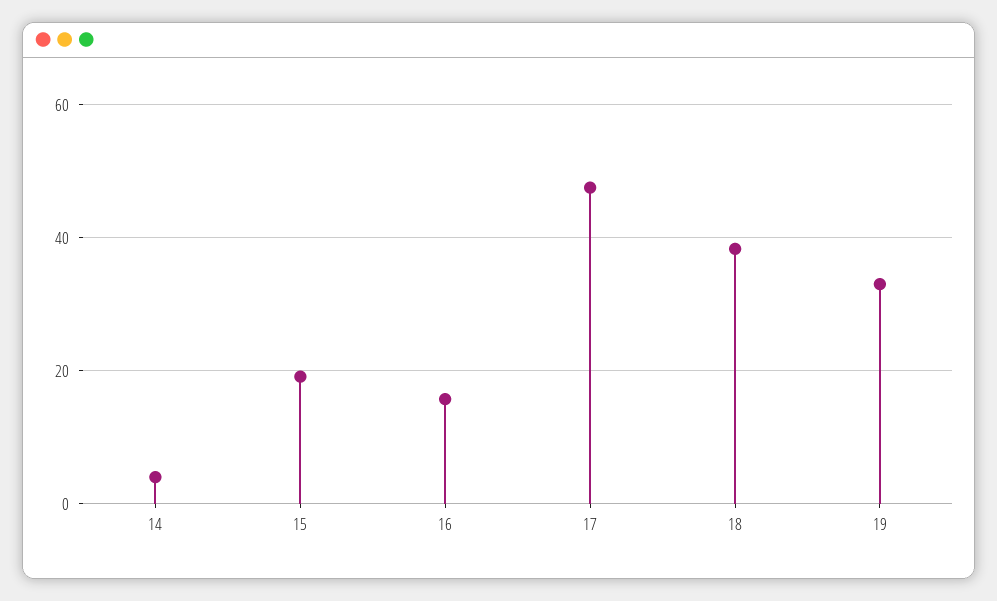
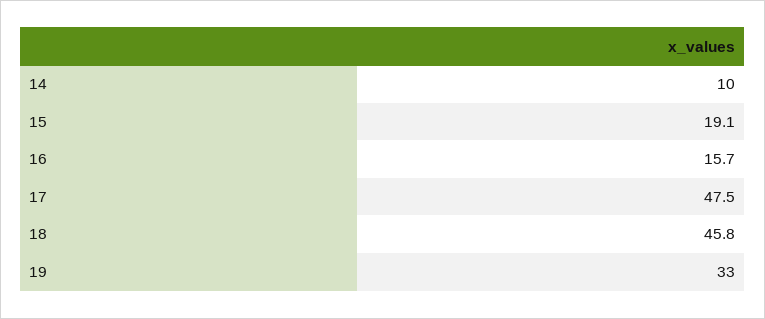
  {
-   "14": 4,
+   "14": 10,
    "15": 19.1,
    "16": 15.7,
    "17": 47.5,
-   "18": 38,
+   "18": 45.8,
    "19": 33
  }

